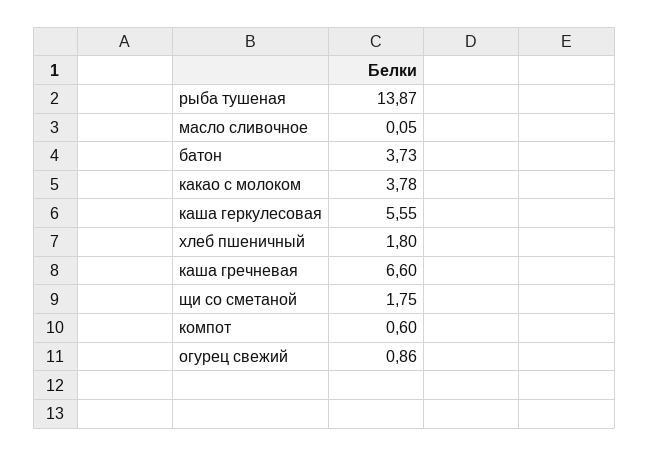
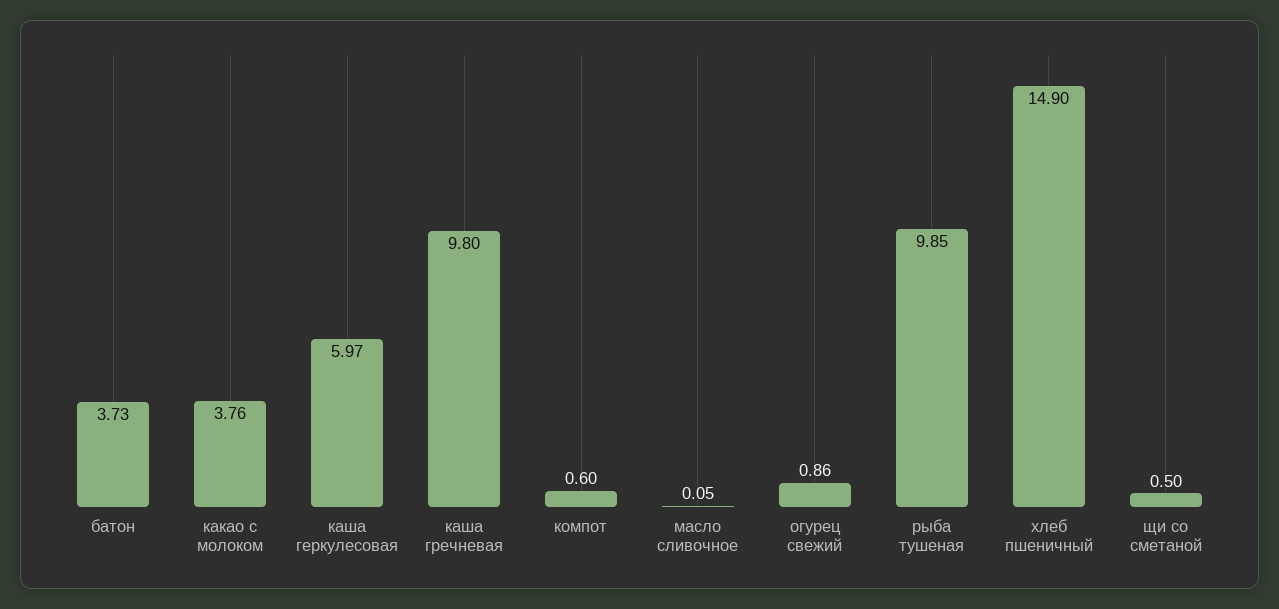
  {
-   "рыба тушеная": 13.87,
+   "рыба тушеная": 9.85,
    "масло сливочное": 0.05,
    "батон": 3.73,
-   "какао с молоком": 3.78,
+   "какао с молоком": 3.76,
-   "каша геркулесовая": 5.55,
+   "каша геркулесовая": 5.97,
-   "хлеб пшеничный": 1.8,
+   "хлеб пшеничный": 14.9,
-   "каша гречневая": 6.6,
+   "каша гречневая": 9.8,
-   "щи со сметаной": 1.75,
+   "щи со сметаной": 0.5,
    "компот": 0.6,
    "огурец свежий": 0.86
  }

